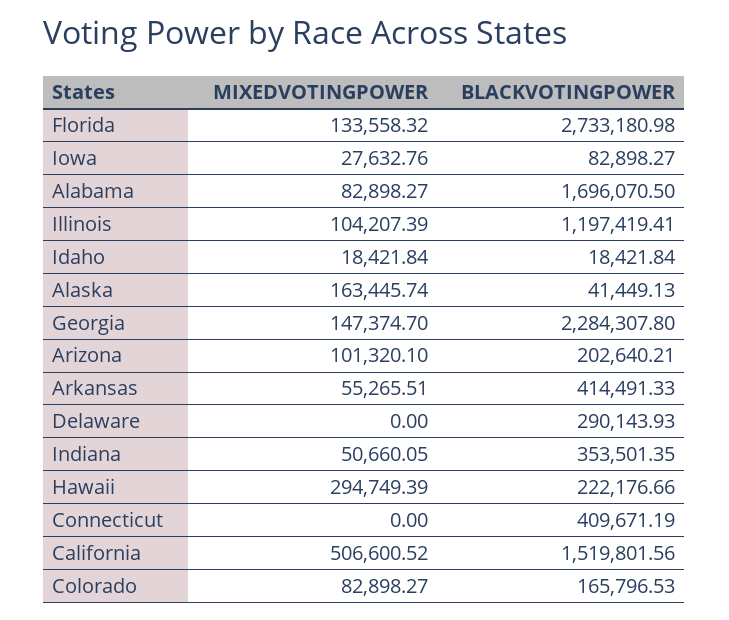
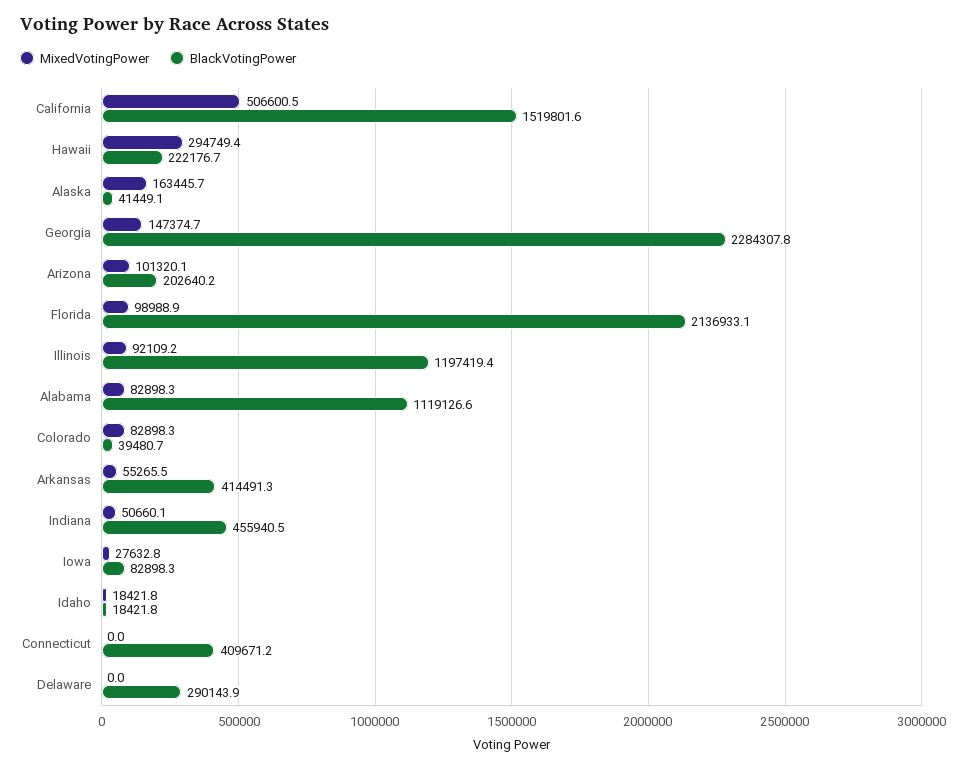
  {
    "MIXEDVOTINGPOWER": {
-     "Florida": 133558.32,
+     "Florida": 98988.9,
      "Iowa": 27632.76,
      "Alabama": 82898.27,
-     "Illinois": 104207.39,
+     "Illinois": 92109.2,
      "Idaho": 18421.84,
      "Alaska": 163445.74,
      "Georgia": 147374.7,
      "Arizona": 101320.1,
      "Arkansas": 55265.51,
      "Delaware": 0,
      "Indiana": 50660.05,
      "Hawaii": 294749.39,
      "Connecticut": 0,
      "California": 506600.52,
      "Colorado": 82898.27
    },
    "BLACKVOTINGPOWER": {
-     "Florida": 2733180.98,
+     "Florida": 2136933.1,
      "Iowa": 82898.27,
-     "Alabama": 1696070.5,
+     "Alabama": 1119126.6,
      "Illinois": 1197419.41,
      "Idaho": 18421.84,
      "Alaska": 41449.13,
      "Georgia": 2284307.8,
      "Arizona": 202640.21,
      "Arkansas": 414491.33,
      "Delaware": 290143.93,
-     "Indiana": 353501.35,
+     "Indiana": 455940.5,
      "Hawaii": 222176.66,
      "Connecticut": 409671.19,
      "California": 1519801.56,
-     "Colorado": 165796.53
+     "Colorado": 39480.7
    }
  }

